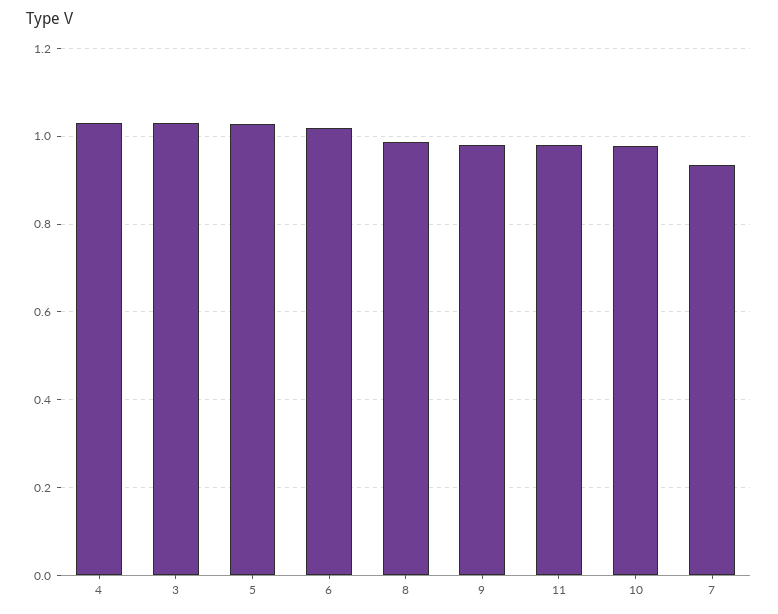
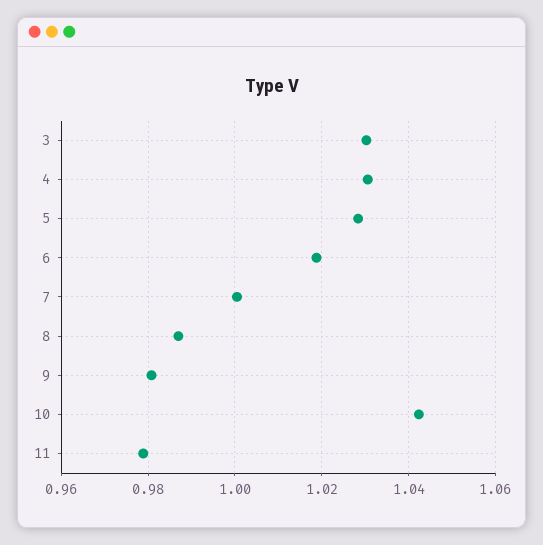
  {
    "4": 1.03,
    "3": 1.03,
    "5": 1.028,
    "6": 1.018,
    "8": 0.988,
    "9": 0.98,
    "11": 0.978,
-   "10": 0.98,
+   "10": 1.042,
-   "7": 0.94
+   "7": 1
  }

